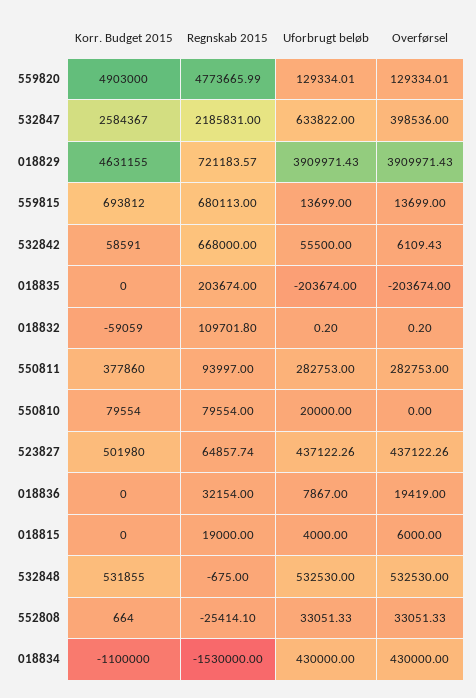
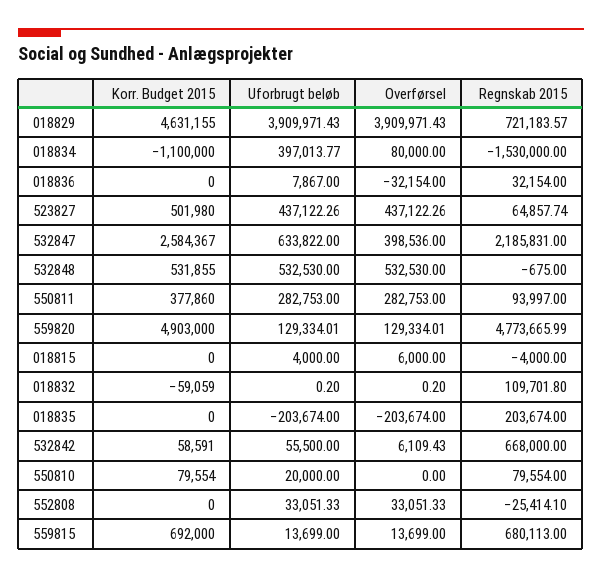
  {
    "Korr. Budget 2015": {
      "559820": 4903000,
      "532847": 2584367,
      "018829": 4631155,
-     "559815": 693812,
+     "559815": 692000,
      "532842": 58591,
      "018835": 0,
      "018832": -59059,
      "550811": 377860,
      "550810": 79554,
      "523827": 501980,
      "018836": 0,
      "018815": 0,
      "532848": 531855,
-     "552808": 664,
+     "552808": 0,
      "018834": -1100000
    },
    "Regnskab 2015": {
      "559820": 4773665.99,
      "532847": 2185831,
      "018829": 721183.57,
      "559815": 680113,
      "532842": 668000,
      "018835": 203674,
      "018832": 109701.8,
      "550811": 93997,
      "550810": 79554,
      "523827": 64857.74,
      "018836": 32154,
-     "018815": 19000,
+     "018815": -4000,
      "532848": -675,
      "552808": -25414.1,
      "018834": -1530000
    },
    "Uforbrugt beløb": {
      "559820": 129334.01,
      "532847": 633822,
      "018829": 3909971.43,
      "559815": 13699,
      "532842": 55500,
      "018835": -203674,
      "018832": 0.2,
      "550811": 282753,
      "550810": 20000,
      "523827": 437122.26,
      "018836": 7867,
      "018815": 4000,
      "532848": 532530,
      "552808": 33051.33,
-     "018834": 430000
+     "018834": 397013.77
    },
    "Overførsel": {
      "559820": 129334.01,
      "532847": 398536,
      "018829": 3909971.43,
      "559815": 13699,
      "532842": 6109.43,
      "018835": -203674,
      "018832": 0.2,
      "550811": 282753,
      "550810": 0,
      "523827": 437122.26,
-     "018836": 19419,
+     "018836": -32154,
      "018815": 6000,
      "532848": 532530,
      "552808": 33051.33,
-     "018834": 430000
+     "018834": 80000
    }
  }

